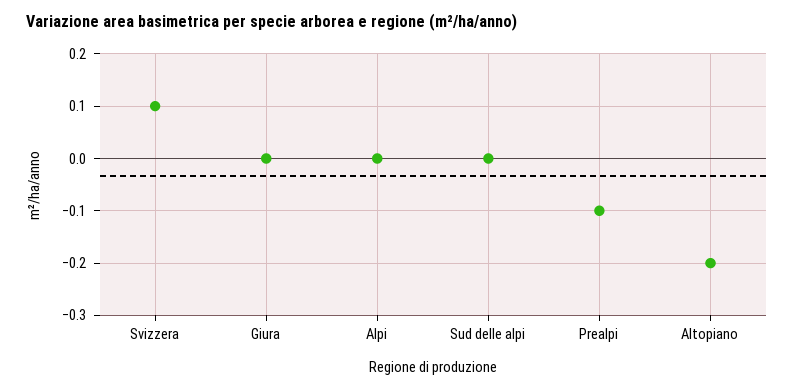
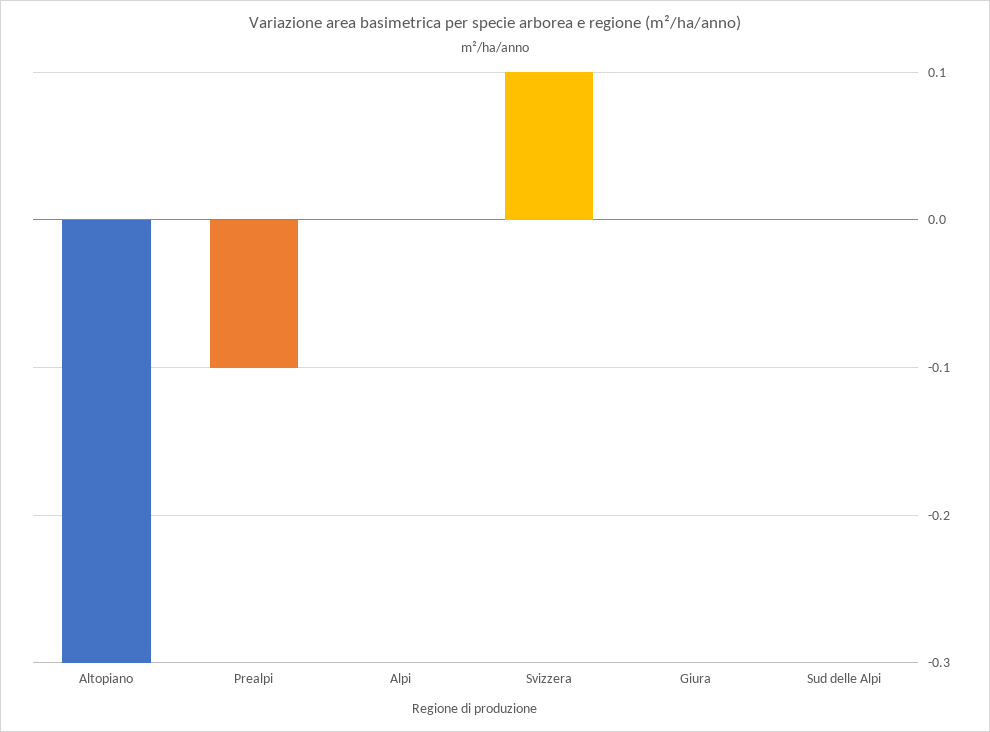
  {
    "Svizzera": 0.1,
    "Giura": 0,
    "Alpi": 0,
    "Sud delle alpi": 0,
    "Prealpi": -0.1,
-   "Altopiano": -0.2
+   "Altopiano": -0.3
  }

